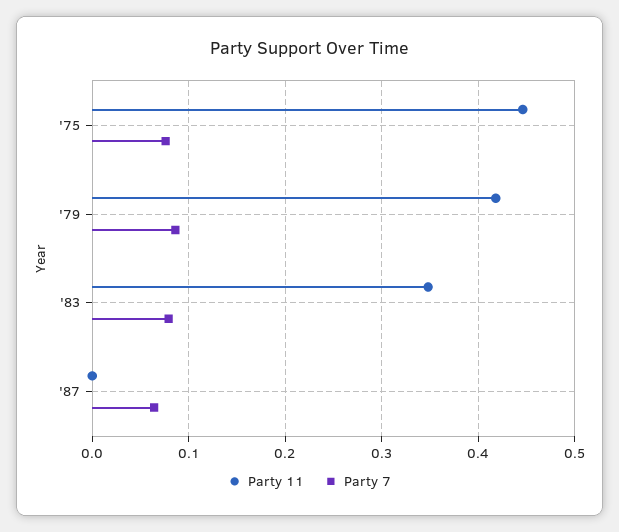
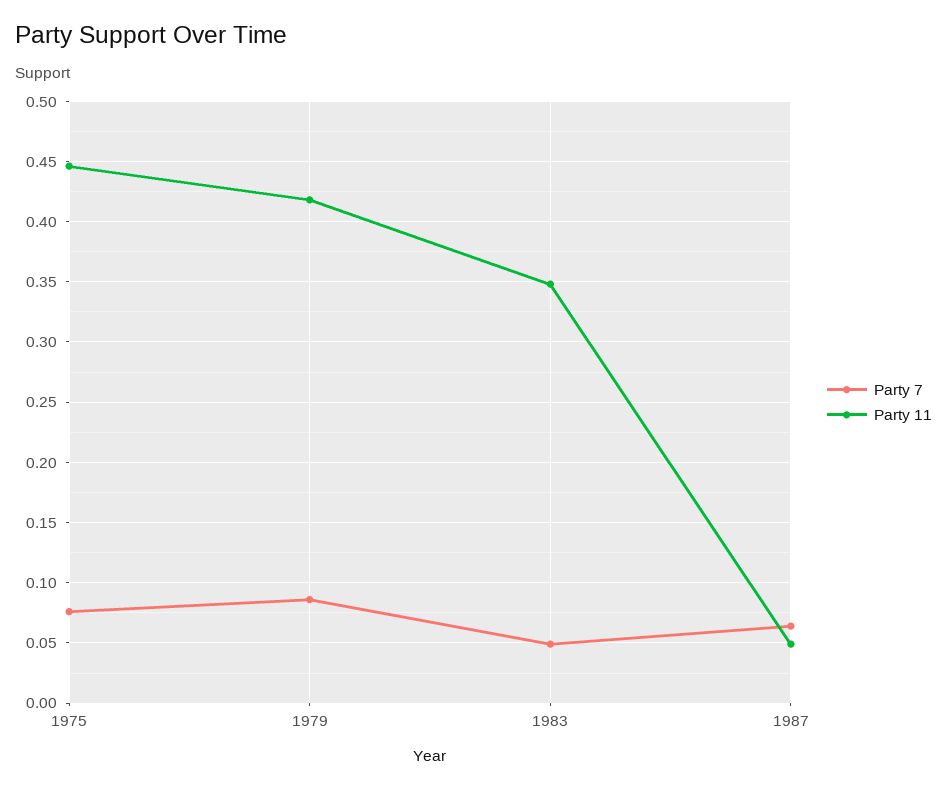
  {
    "Party 11": {
      "'75": 0.445,
      "'79": 0.42,
      "'83": 0.35,
-     "'87": 0
+     "'87": 0.05
    },
    "Party 7": {
      "'75": 0.075,
      "'79": 0.085,
-     "'83": 0.08,
+     "'83": 0.05,
      "'87": 0.065
    }
  }

